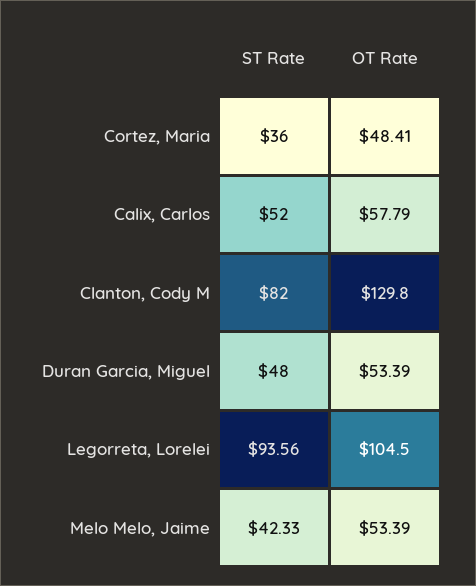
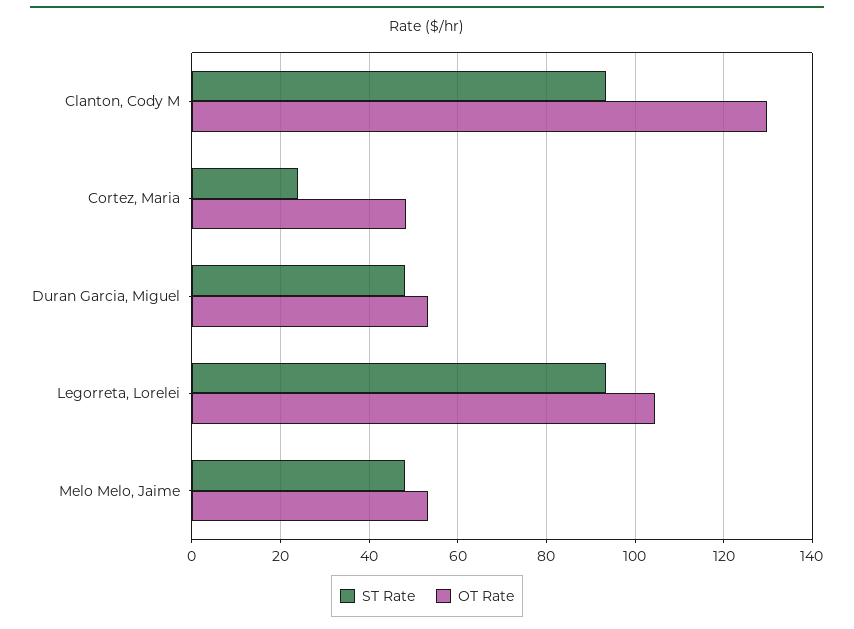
  {
    "ST Rate": {
-     "Cortez, Maria": 36,
+     "Cortez, Maria": 24,
-     "Calix, Carlos": 52,
-     "Clanton, Cody M": 82,
+     "Clanton, Cody M": 94,
      "Duran Garcia, Miguel": 48,
      "Legorreta, Lorelei": 93.56,
-     "Melo Melo, Jaime": 42.33
+     "Melo Melo, Jaime": 48
    },
    "OT Rate": {
      "Cortez, Maria": 48.41,
-     "Calix, Carlos": 57.79,
      "Clanton, Cody M": 129.8,
      "Duran Garcia, Miguel": 53.39,
      "Legorreta, Lorelei": 104.5,
      "Melo Melo, Jaime": 53.39
    }
  }

